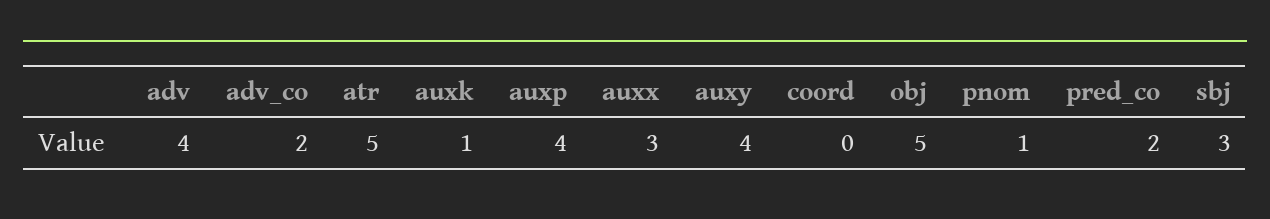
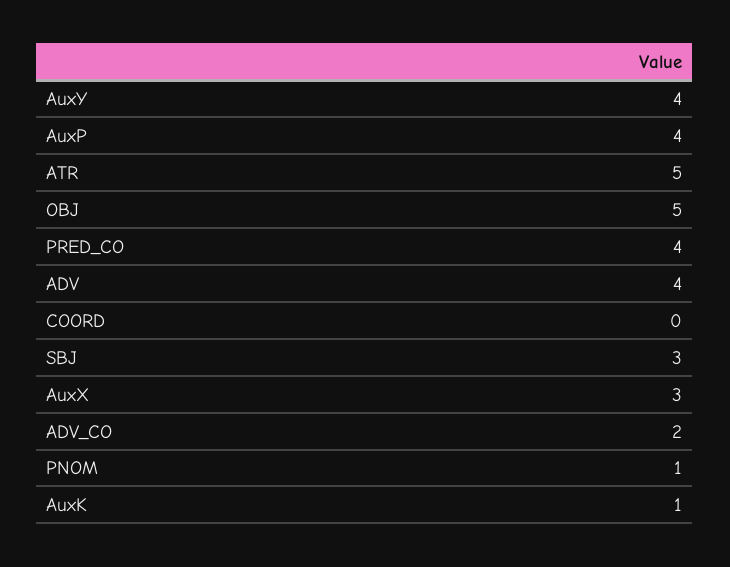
  {
    "adv": 4,
    "adv_co": 2,
    "atr": 5,
    "auxk": 1,
    "auxp": 4,
    "auxx": 3,
    "auxy": 4,
    "coord": 0,
    "obj": 5,
    "pnom": 1,
-   "pred_co": 2,
+   "pred_co": 4,
    "sbj": 3
  }

